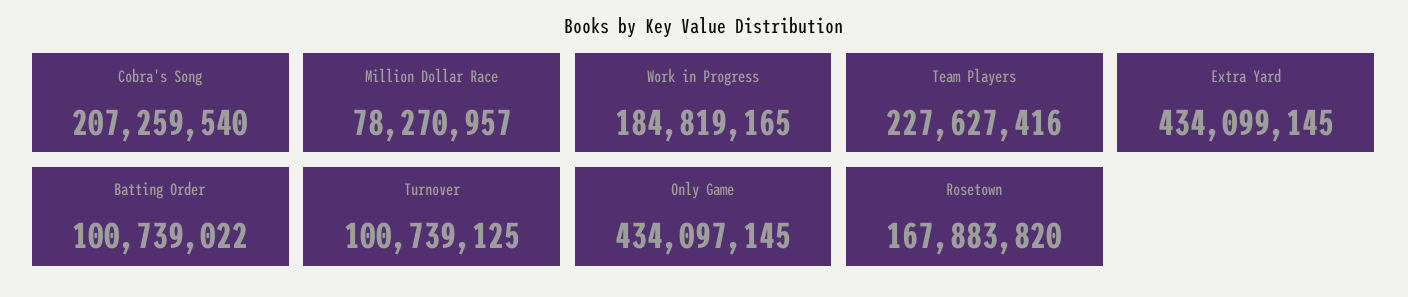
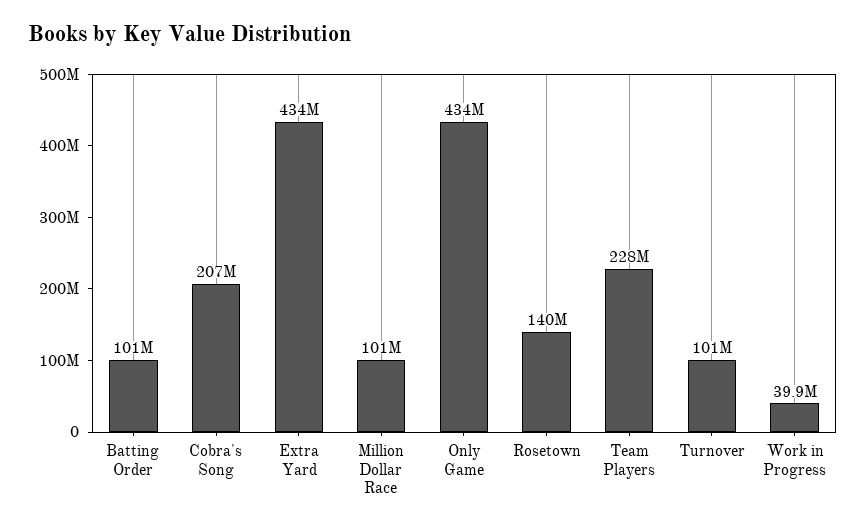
  {
    "Cobra's Song": 207259540,
-   "Million Dollar Race": 78270957,
+   "Million Dollar Race": 101000000,
-   "Work in Progress": 184819165,
+   "Work in Progress": 39900000,
    "Team Players": 227627416,
    "Extra Yard": 434099145,
    "Batting Order": 100739022,
    "Turnover": 100739125,
    "Only Game": 434097145,
-   "Rosetown": 167883820
+   "Rosetown": 140000000
  }

